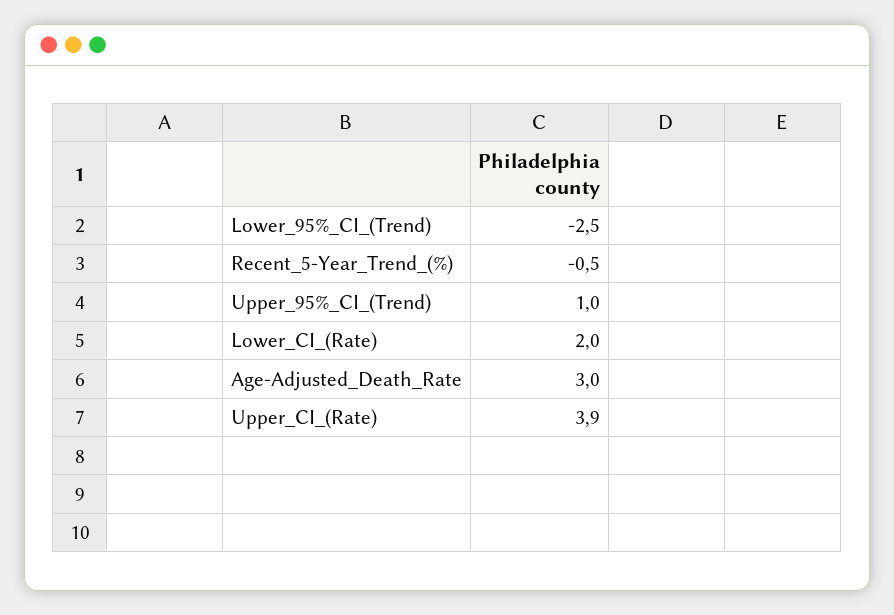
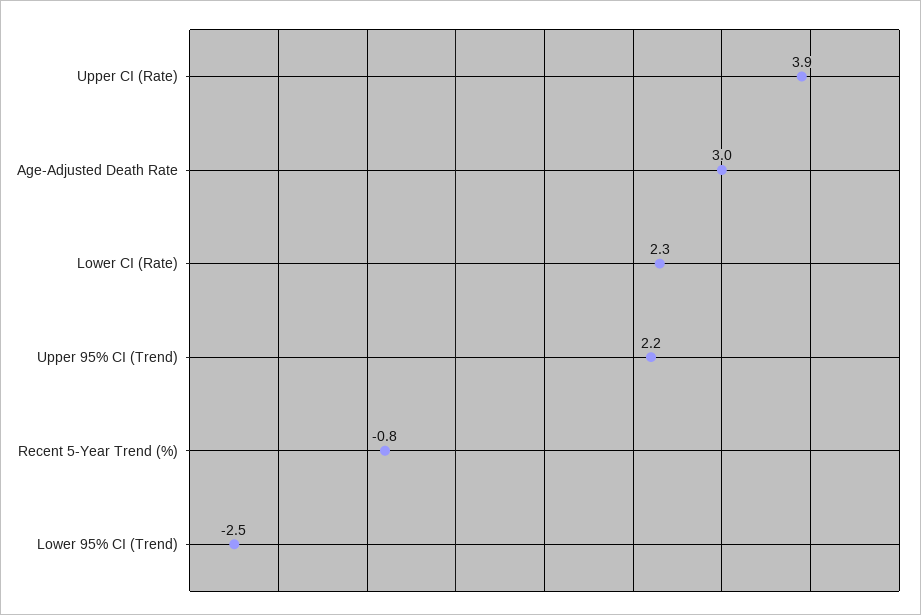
  {
    "Lower_95%_CI_(Trend)": -2.5,
-   "Recent_5-Year_Trend_(%)": -0.5,
+   "Recent_5-Year_Trend_(%)": -0.8,
-   "Upper_95%_CI_(Trend)": 1,
+   "Upper_95%_CI_(Trend)": 2.2,
-   "Lower_CI_(Rate)": 2,
+   "Lower_CI_(Rate)": 2.3,
    "Age-Adjusted_Death_Rate": 3,
    "Upper_CI_(Rate)": 3.9
  }

